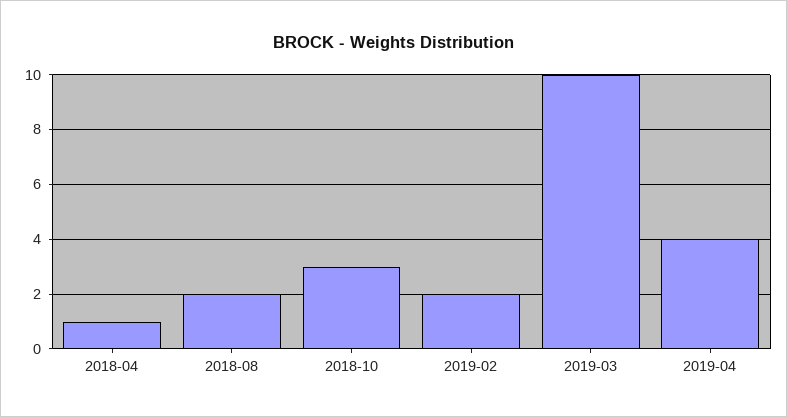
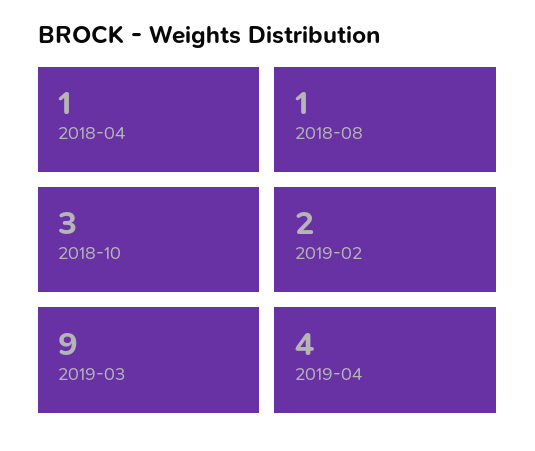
  {
    "2018-04": 1,
-   "2018-08": 2,
+   "2018-08": 1,
    "2018-10": 3,
    "2019-02": 2,
-   "2019-03": 10,
+   "2019-03": 9,
    "2019-04": 4
  }

